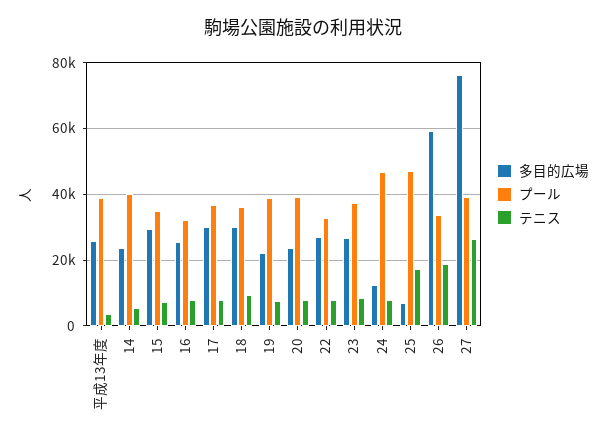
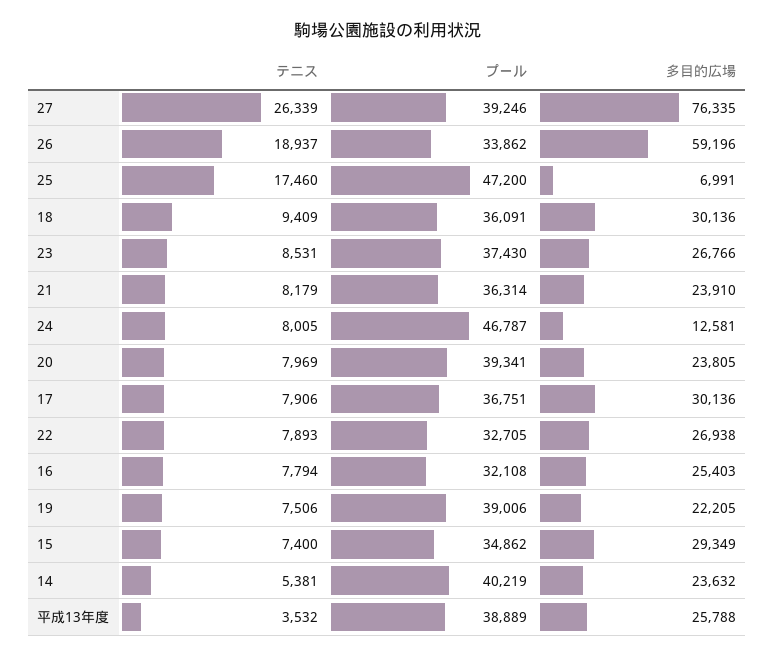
  {
    "多目的広場": {
      "平成13年度": 25788,
      "14": 23632,
      "15": 29349,
      "16": 25403,
      "17": 30136,
      "18": 30136,
      "19": 22205,
      "20": 23805,
      "22": 26938,
      "23": 26766,
      "24": 12581,
      "25": 6991,
      "26": 59196,
-     "27": 76335
+     "27": 76335,
+     "21": 23910
    },
    "プール": {
      "平成13年度": 38889,
      "14": 40219,
      "15": 34862,
      "16": 32108,
      "17": 36751,
      "18": 36091,
      "19": 39006,
      "20": 39341,
      "22": 32705,
      "23": 37430,
      "24": 46787,
      "25": 47200,
      "26": 33862,
-     "27": 39246
+     "27": 39246,
+     "21": 36314
    },
    "テニス": {
      "平成13年度": 3532,
      "14": 5381,
      "15": 7400,
      "16": 7794,
      "17": 7906,
      "18": 9409,
      "19": 7506,
      "20": 7969,
      "22": 7893,
      "23": 8531,
      "24": 8005,
      "25": 17460,
      "26": 18937,
-     "27": 26339
+     "27": 26339,
+     "21": 8179
    }
  }

